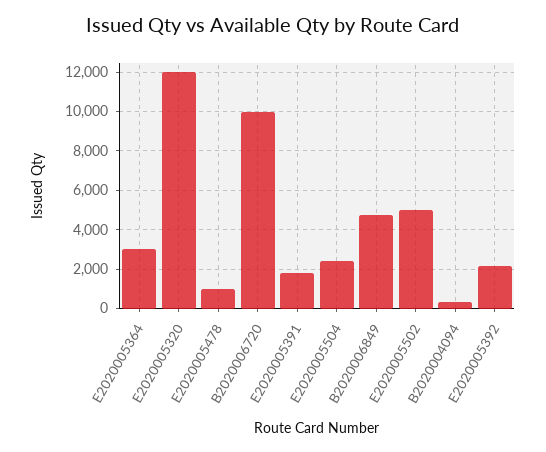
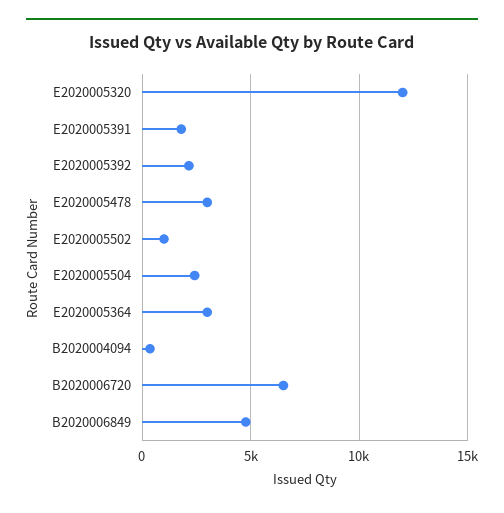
  {
    "E2020005364": 3000,
    "E2020005320": 12000,
-   "E2020005478": 1000,
+   "E2020005478": 3000,
-   "B2020006720": 10000,
+   "B2020006720": 6500,
    "E2020005391": 2000,
    "E2020005504": 2500,
    "B2020006849": 5000,
-   "E2020005502": 5000,
+   "E2020005502": 1000,
    "B2020004094": 500,
    "E2020005392": 2000
  }

